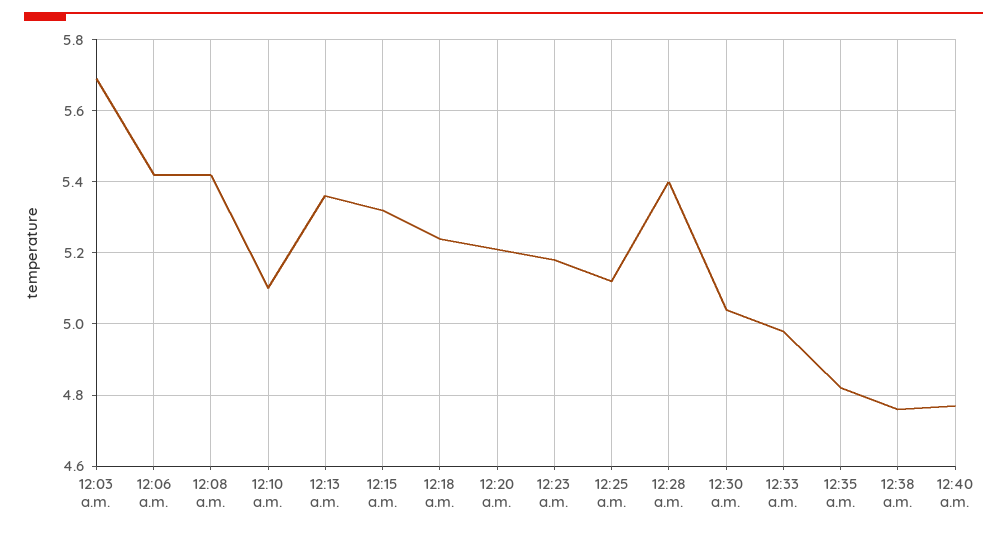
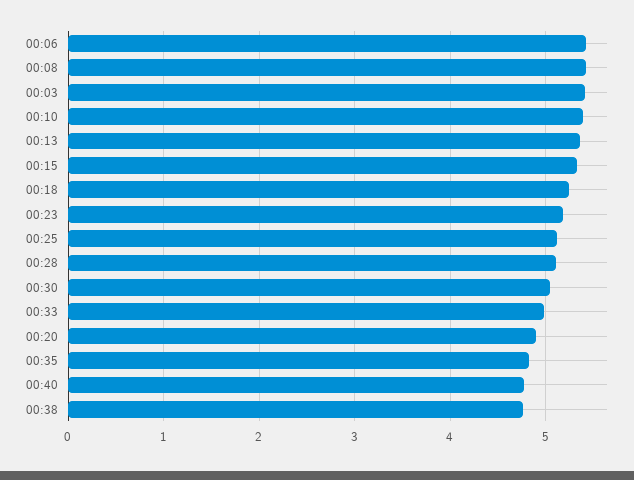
  {
-   "12:03 a.m.": 5.7,
+   "12:03 a.m.": 5.4,
    "12:06 a.m.": 5.4,
    "12:08 a.m.": 5.4,
-   "12:10 a.m.": 5.1,
+   "12:10 a.m.": 5.4,
    "12:13 a.m.": 5.35,
    "12:15 a.m.": 5.3,
    "12:18 a.m.": 5.25,
-   "12:20 a.m.": 5.2,
+   "12:20 a.m.": 4.9,
    "12:23 a.m.": 5.2,
    "12:25 a.m.": 5.1,
-   "12:28 a.m.": 5.4,
+   "12:28 a.m.": 5.1,
    "12:30 a.m.": 5.05,
    "12:33 a.m.": 5,
    "12:35 a.m.": 4.8,
    "12:38 a.m.": 4.75,
    "12:40 a.m.": 4.75
  }

